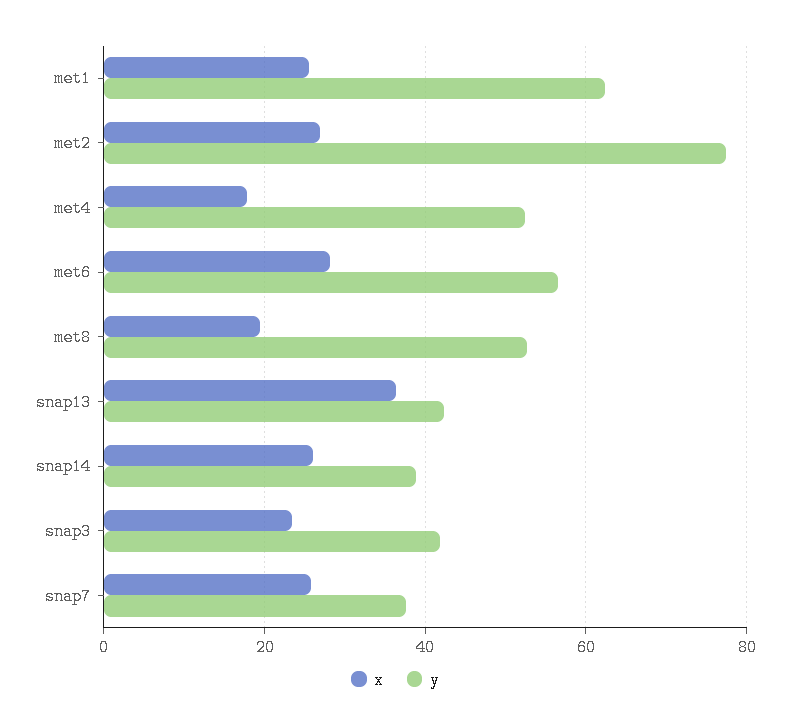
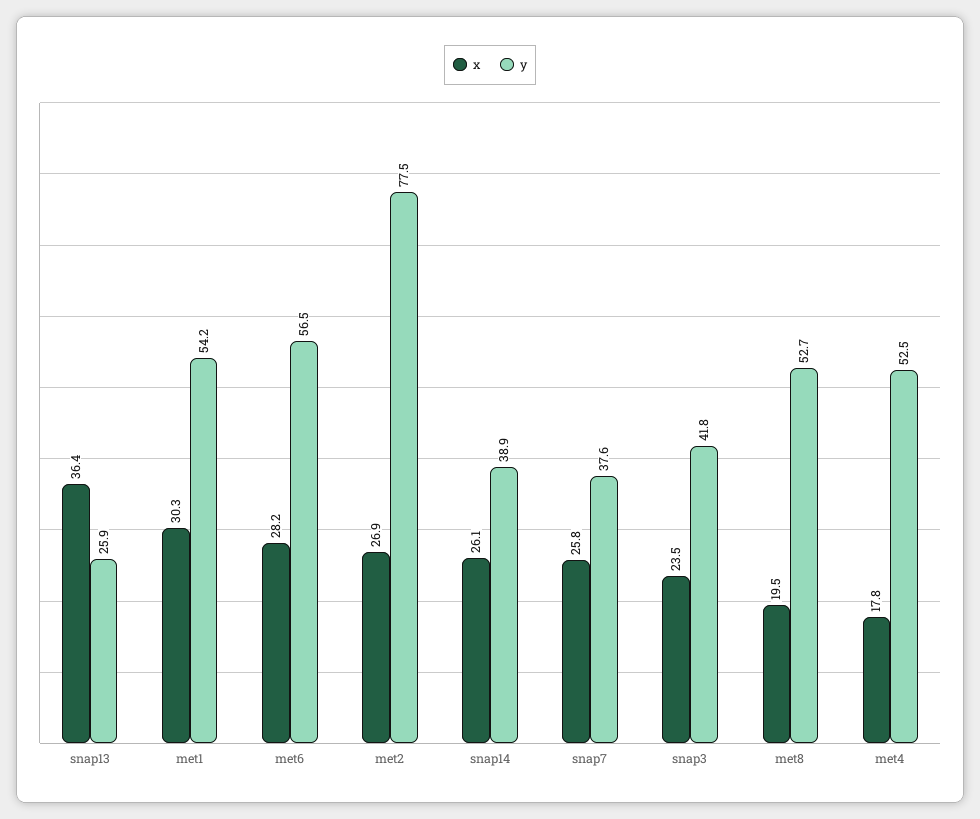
  {
    "x": {
-     "met1": 26,
+     "met1": 30.3,
      "met2": 26.9,
      "met4": 17.8,
      "met6": 28.2,
      "met8": 19.5,
      "snap13": 36.4,
      "snap14": 26.1,
      "snap3": 23.5,
      "snap7": 25.8
    },
    "y": {
-     "met1": 62,
+     "met1": 54.2,
      "met2": 77.5,
      "met4": 52.5,
      "met6": 56.5,
      "met8": 52.7,
-     "snap13": 42,
+     "snap13": 25.9,
      "snap14": 38.9,
      "snap3": 41.8,
      "snap7": 37.6
    }
  }

